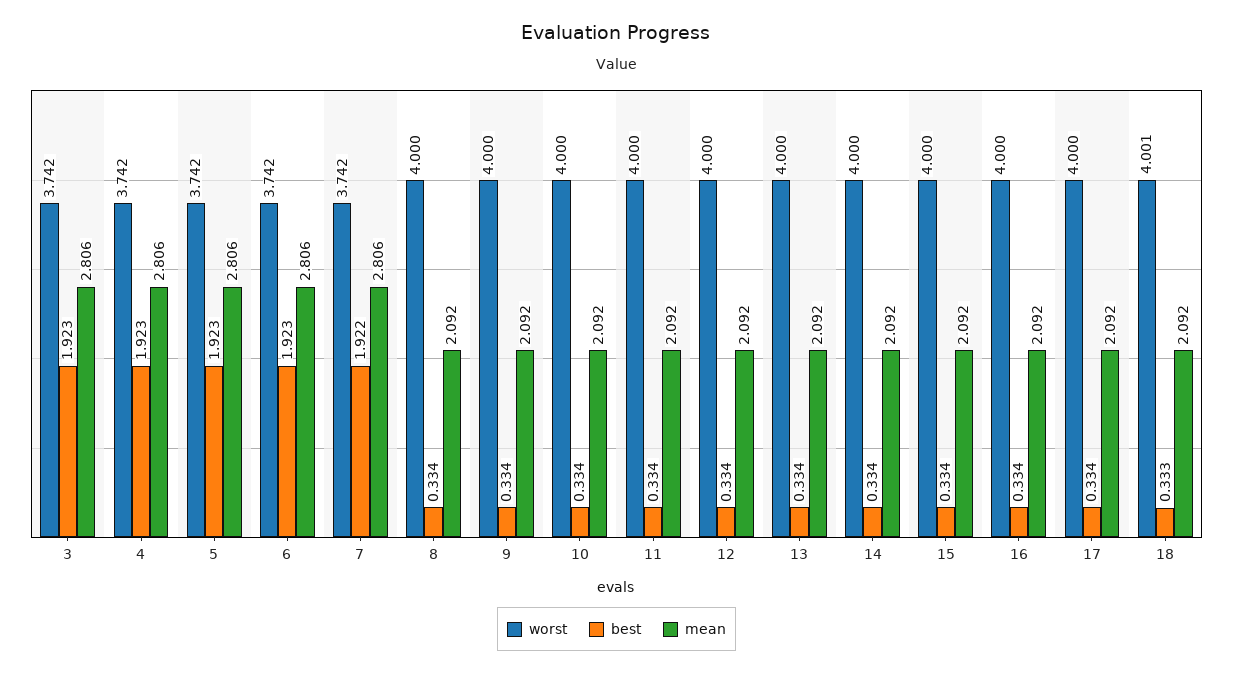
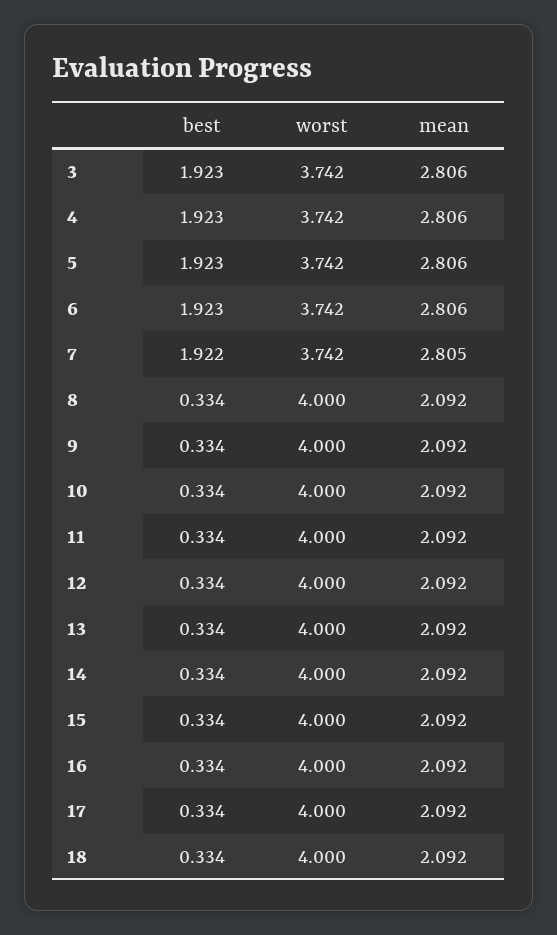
  {
    "worst": {
      "3": 3.742,
      "4": 3.742,
      "5": 3.742,
      "6": 3.742,
      "7": 3.742,
      "8": 4,
      "9": 4,
      "10": 4,
      "11": 4,
      "12": 4,
      "13": 4,
      "14": 4,
      "15": 4,
      "16": 4,
      "17": 4,
-     "18": 4.001
+     "18": 4
    },
    "best": {
      "3": 1.923,
      "4": 1.923,
      "5": 1.923,
      "6": 1.923,
      "7": 1.922,
      "8": 0.334,
      "9": 0.334,
      "10": 0.334,
      "11": 0.334,
      "12": 0.334,
      "13": 0.334,
      "14": 0.334,
      "15": 0.334,
      "16": 0.334,
      "17": 0.334,
-     "18": 0.333
+     "18": 0.334
    },
    "mean": {
      "3": 2.806,
      "4": 2.806,
      "5": 2.806,
      "6": 2.806,
-     "7": 2.806,
+     "7": 2.805,
      "8": 2.092,
      "9": 2.092,
      "10": 2.092,
      "11": 2.092,
      "12": 2.092,
      "13": 2.092,
      "14": 2.092,
      "15": 2.092,
      "16": 2.092,
      "17": 2.092,
      "18": 2.092
    }
  }

